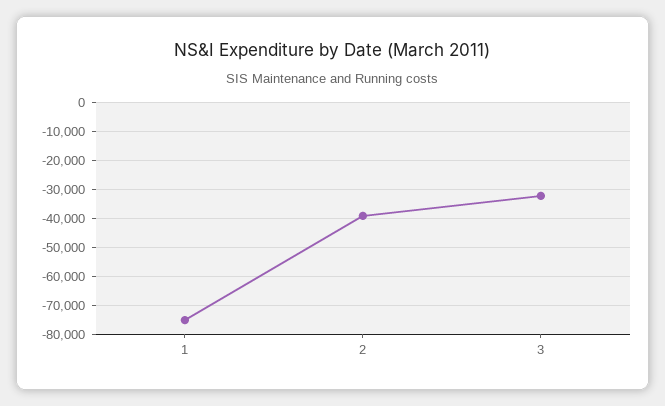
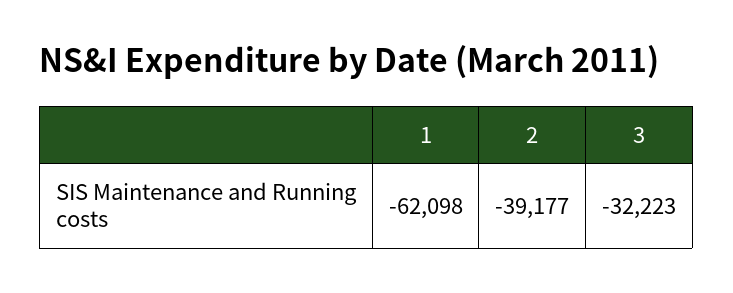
  {
-   "1": -75000,
+   "1": -62098,
    "2": -39177,
    "3": -32223
  }

